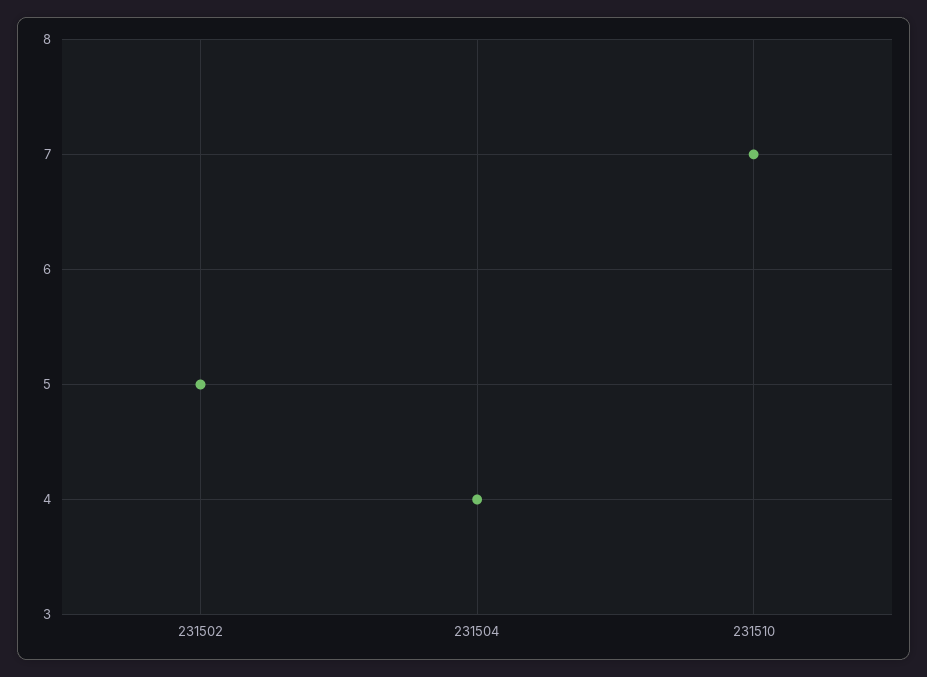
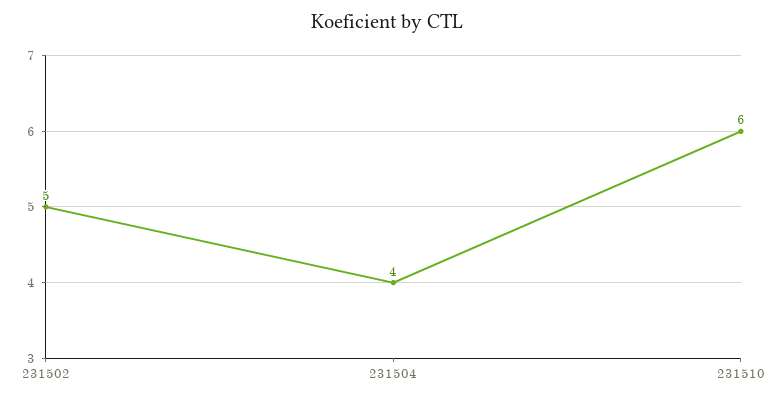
  {
    "231502": 5,
    "231504": 4,
-   "231510": 7
+   "231510": 6
  }

